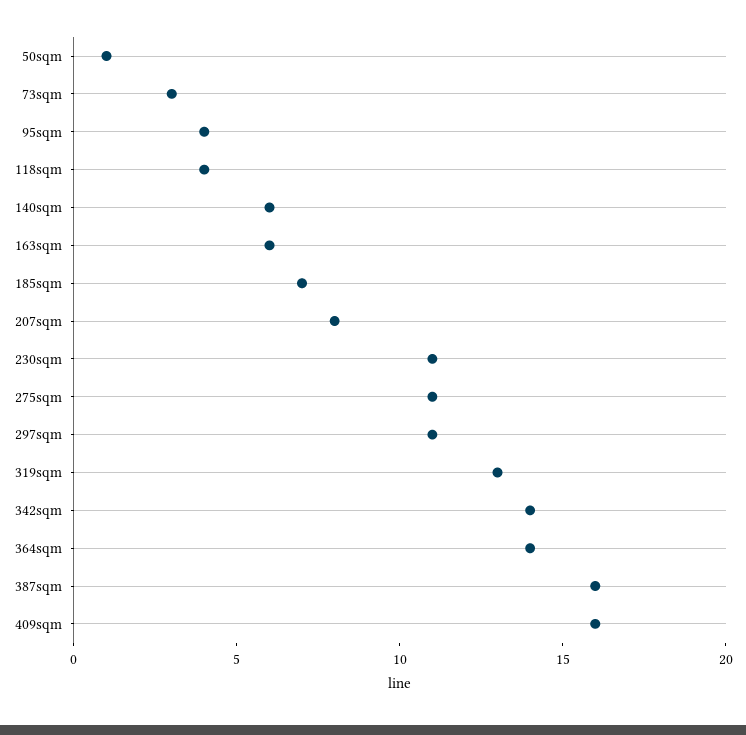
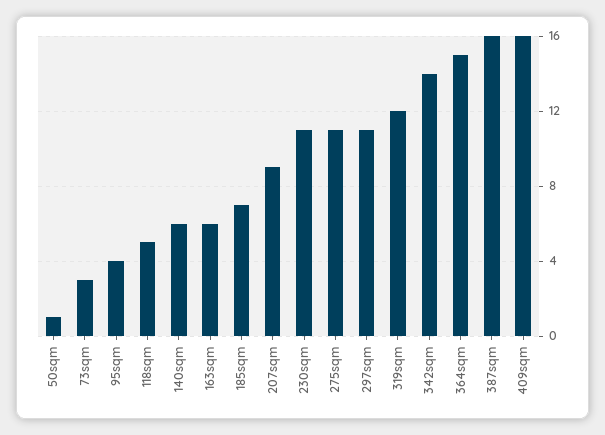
  {
    "50sqm": 1,
    "73sqm": 3,
    "95sqm": 4,
-   "118sqm": 4,
+   "118sqm": 5,
    "140sqm": 6,
    "163sqm": 6,
    "185sqm": 7,
-   "207sqm": 8,
+   "207sqm": 9,
    "230sqm": 11,
    "275sqm": 11,
    "297sqm": 11,
-   "319sqm": 13,
+   "319sqm": 12,
    "342sqm": 14,
-   "364sqm": 14,
+   "364sqm": 15,
    "387sqm": 16,
    "409sqm": 16
  }

